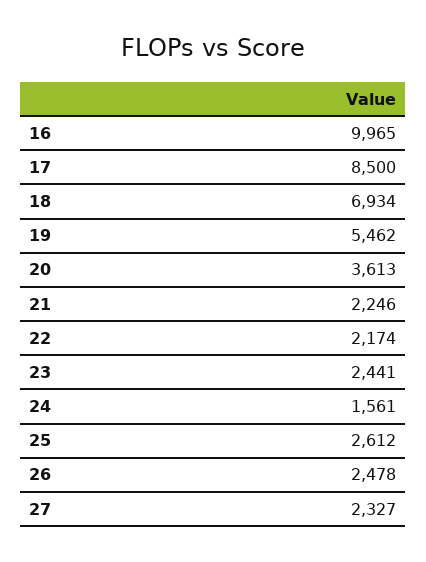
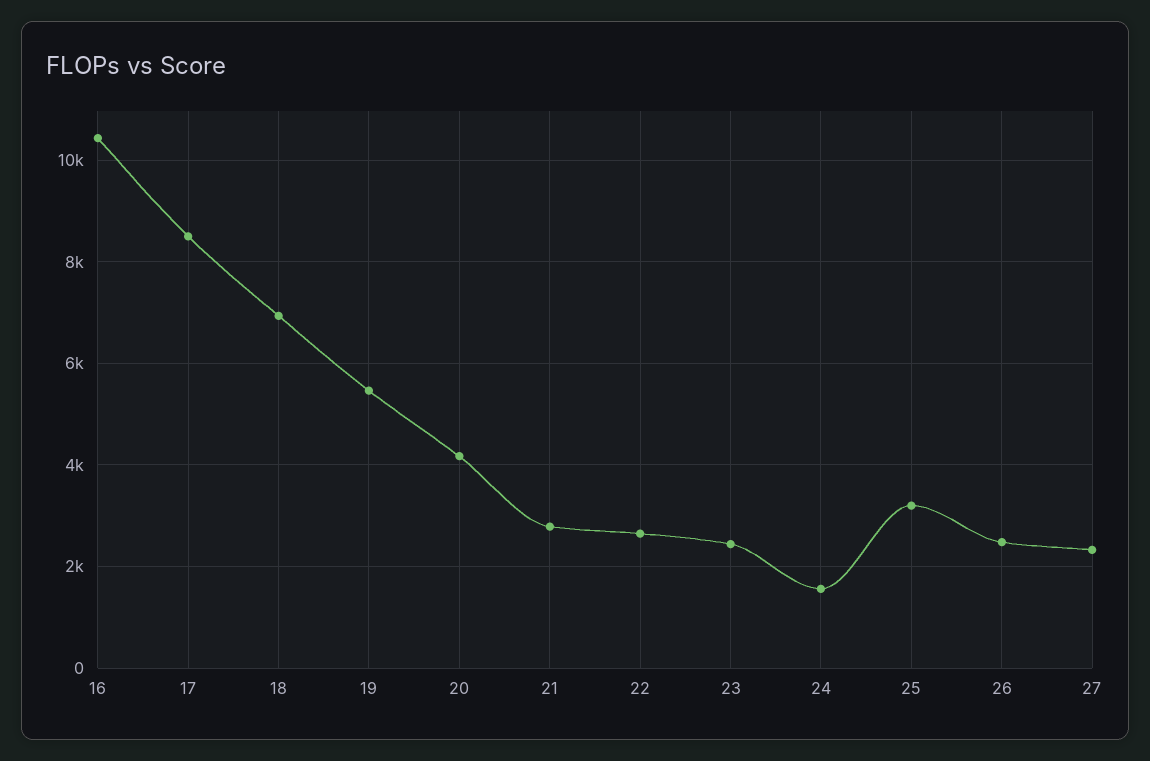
  {
-   "16": 9965,
+   "16": 10400,
    "17": 8500,
    "18": 6934,
    "19": 5462,
-   "20": 3613,
+   "20": 4200,
-   "21": 2246,
+   "21": 2800,
-   "22": 2174,
+   "22": 2600,
    "23": 2441,
    "24": 1561,
-   "25": 2612,
+   "25": 3200,
    "26": 2478,
    "27": 2327
  }

